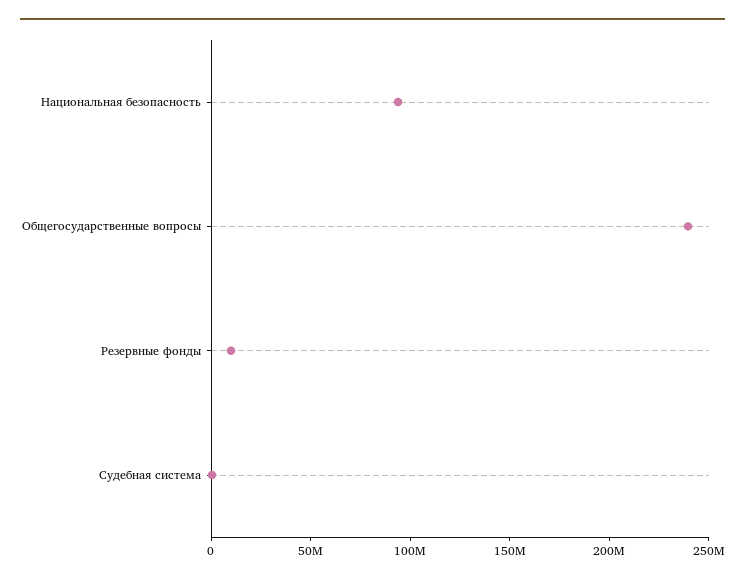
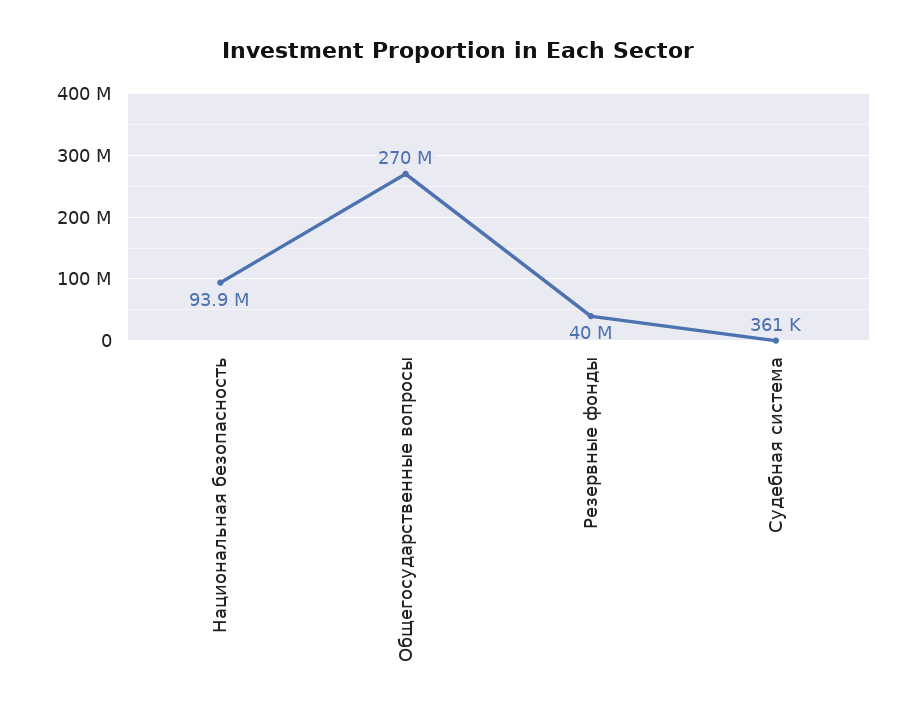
  {
    "Национальная безопасность": 93900000,
-   "Общегосударственные вопросы": 240000000,
+   "Общегосударственные вопросы": 270000000,
-   "Резервные фонды": 10000000,
+   "Резервные фонды": 40000000,
    "Судебная система": 361000
  }

